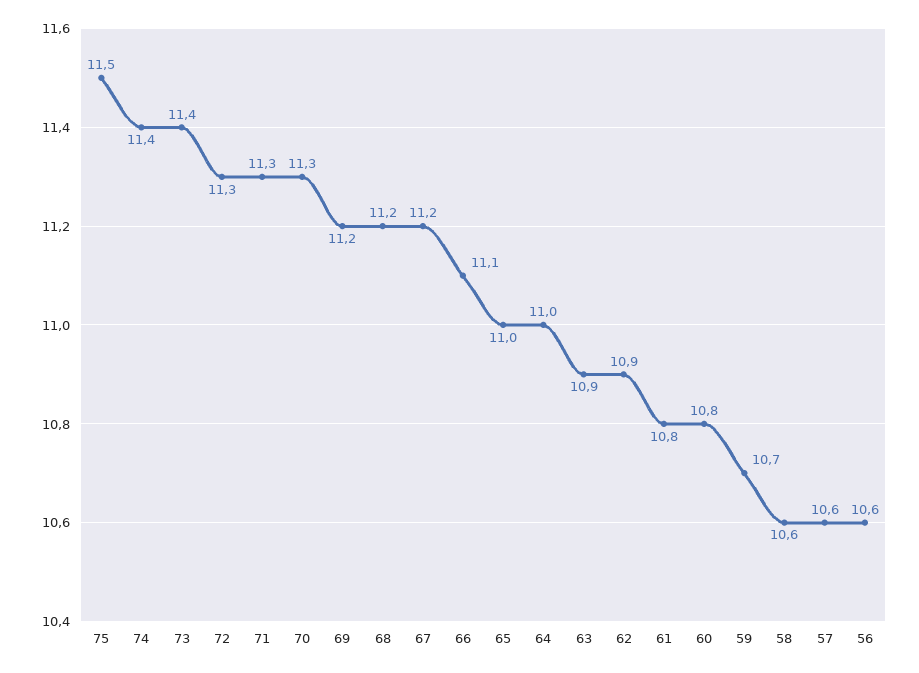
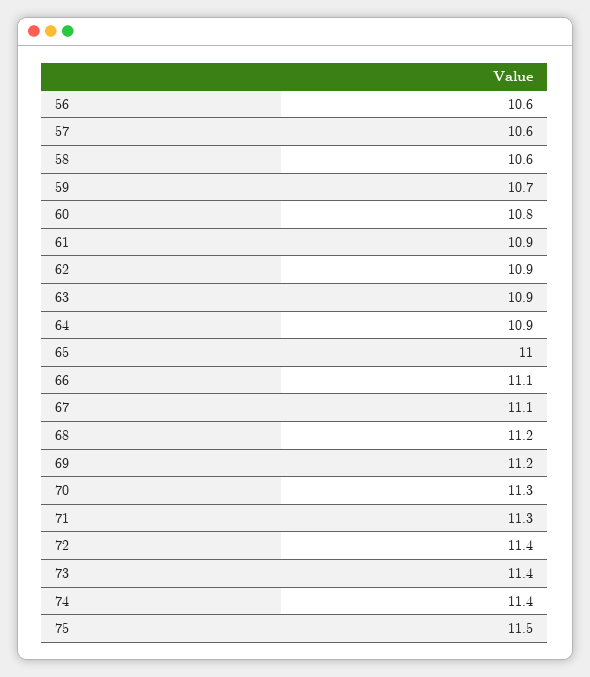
  {
    "75": 11.5,
    "74": 11.4,
    "73": 11.4,
-   "72": 11.3,
+   "72": 11.4,
    "71": 11.3,
    "70": 11.3,
    "69": 11.2,
    "68": 11.2,
-   "67": 11.2,
+   "67": 11.1,
    "66": 11.1,
    "65": 11,
-   "64": 11,
+   "64": 10.9,
    "63": 10.9,
    "62": 10.9,
-   "61": 10.8,
+   "61": 10.9,
    "60": 10.8,
    "59": 10.7,
    "58": 10.6,
    "57": 10.6,
    "56": 10.6
  }

